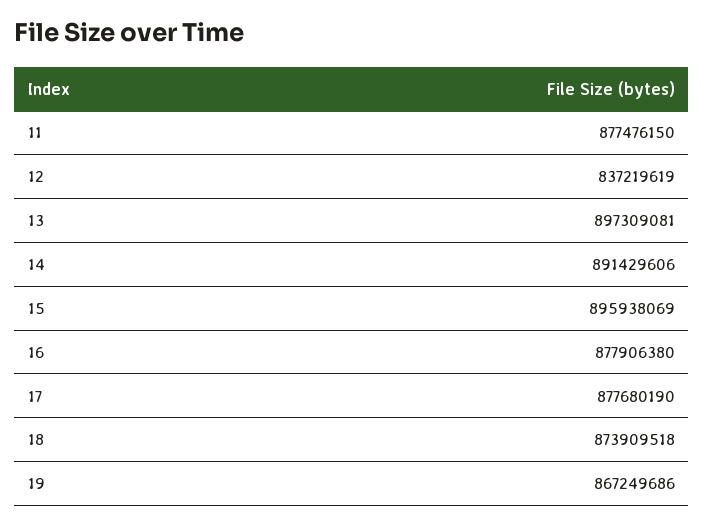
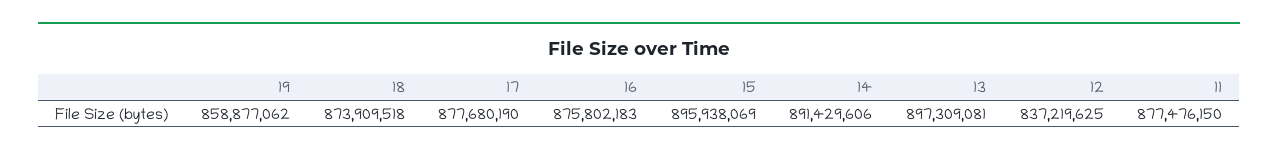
  {
    "11": 877476150,
-   "12": 837219619,
+   "12": 837219625,
    "13": 897309081,
    "14": 891429606,
    "15": 895938069,
-   "16": 877906380,
+   "16": 875802183,
    "17": 877680190,
    "18": 873909518,
-   "19": 867249686
+   "19": 858877062
  }

